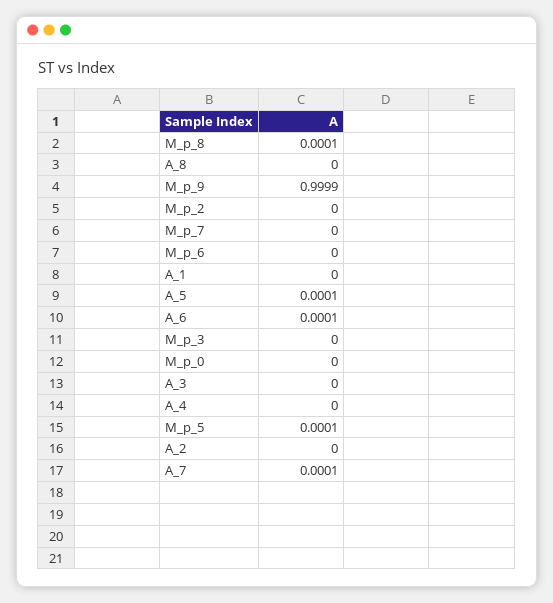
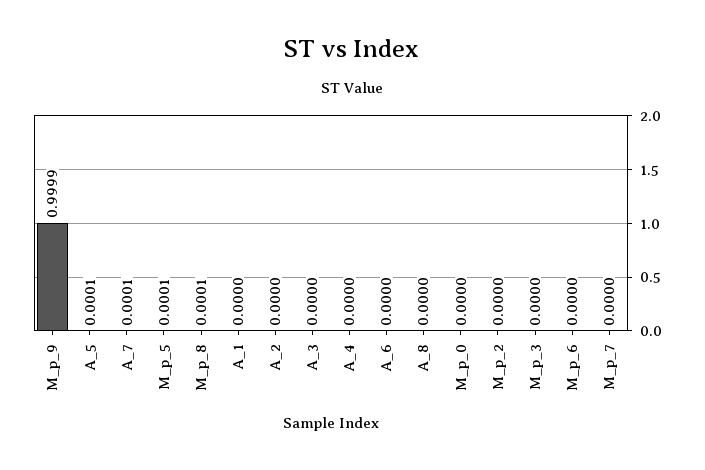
  {
    "M_p_8": 0.0001,
    "A_8": 0,
    "M_p_9": 0.9999,
    "M_p_2": 0,
    "M_p_7": 0,
    "M_p_6": 0,
    "A_1": 0,
    "A_5": 0.0001,
-   "A_6": 0.0001,
+   "A_6": 0,
    "M_p_3": 0,
    "M_p_0": 0,
    "A_3": 0,
    "A_4": 0,
    "M_p_5": 0.0001,
    "A_2": 0,
    "A_7": 0.0001
  }

